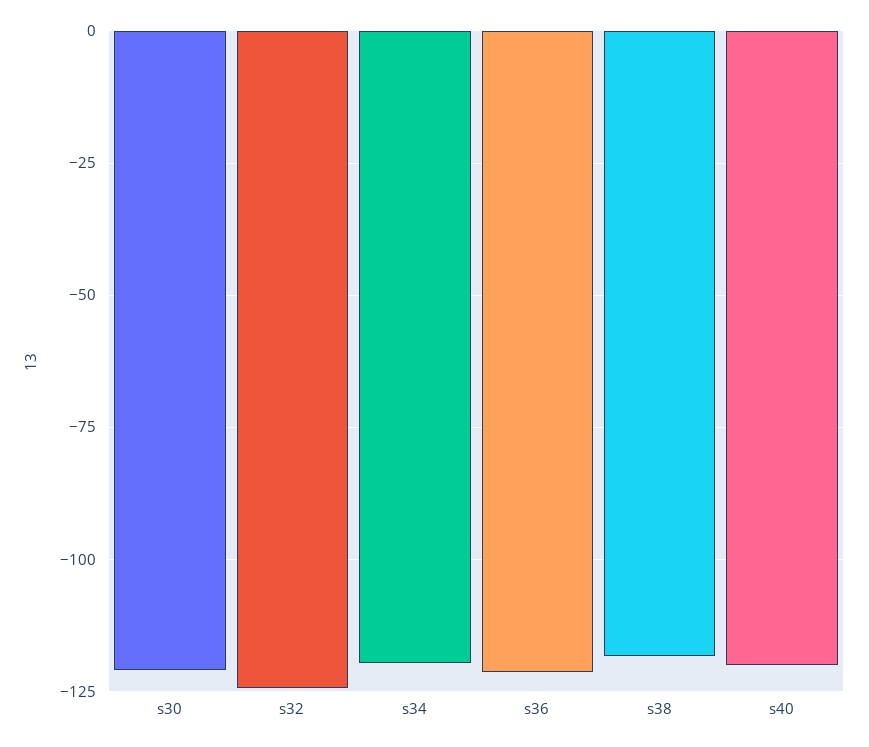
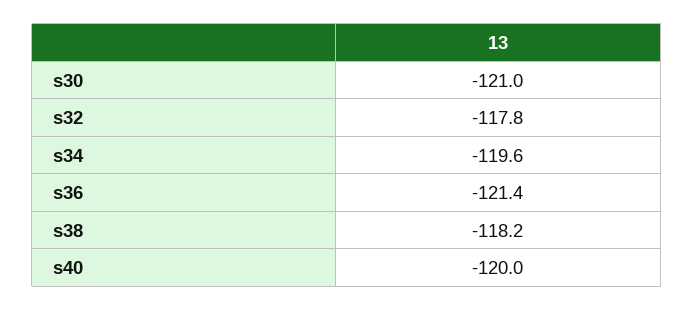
  {
    "s30": -121,
-   "s32": -125,
+   "s32": -117.8,
    "s34": -119.6,
    "s36": -121.4,
    "s38": -118.2,
    "s40": -120
  }

